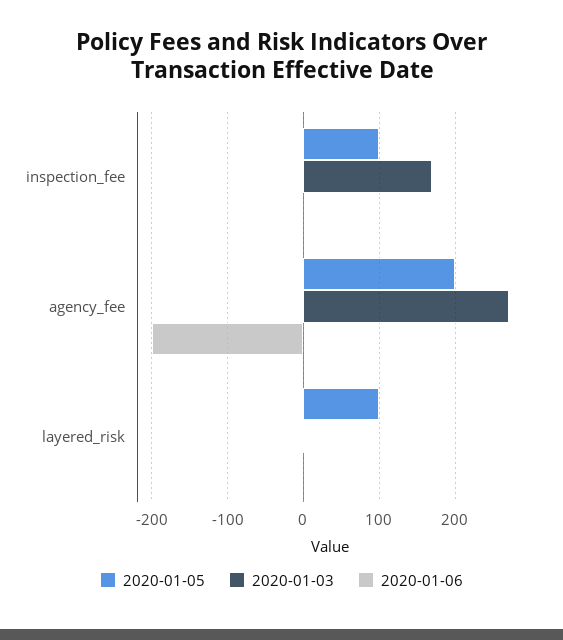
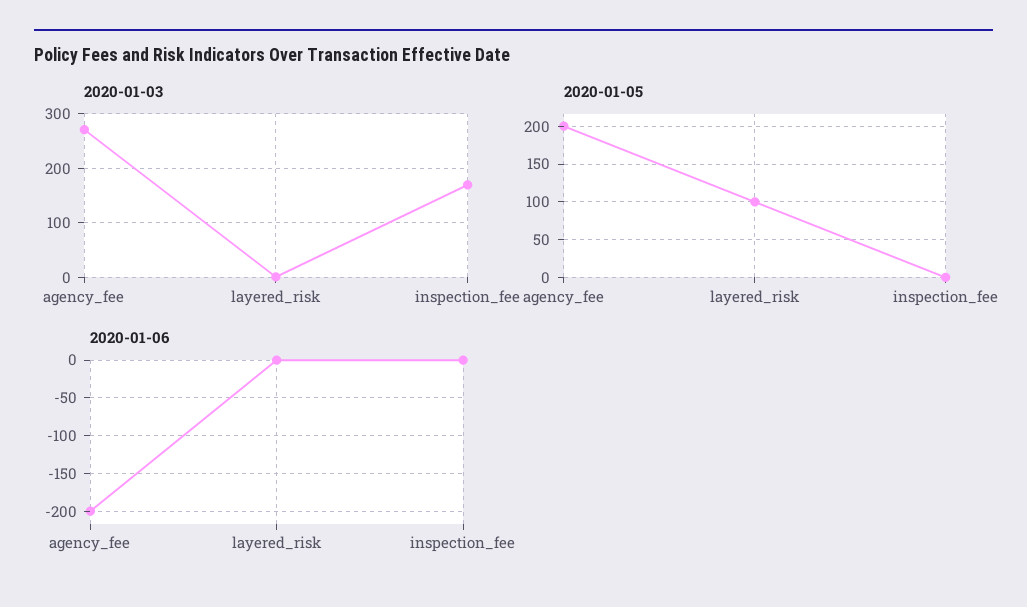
  {
    "2020-01-05": {
-     "inspection_fee": 100,
+     "inspection_fee": 0,
      "agency_fee": 200,
      "layered_risk": 100
    },
    "2020-01-03": {
      "inspection_fee": 170,
      "agency_fee": 270,
      "layered_risk": 0
    },
    "2020-01-06": {
      "inspection_fee": 0,
      "agency_fee": -200,
      "layered_risk": 0
    }
  }

